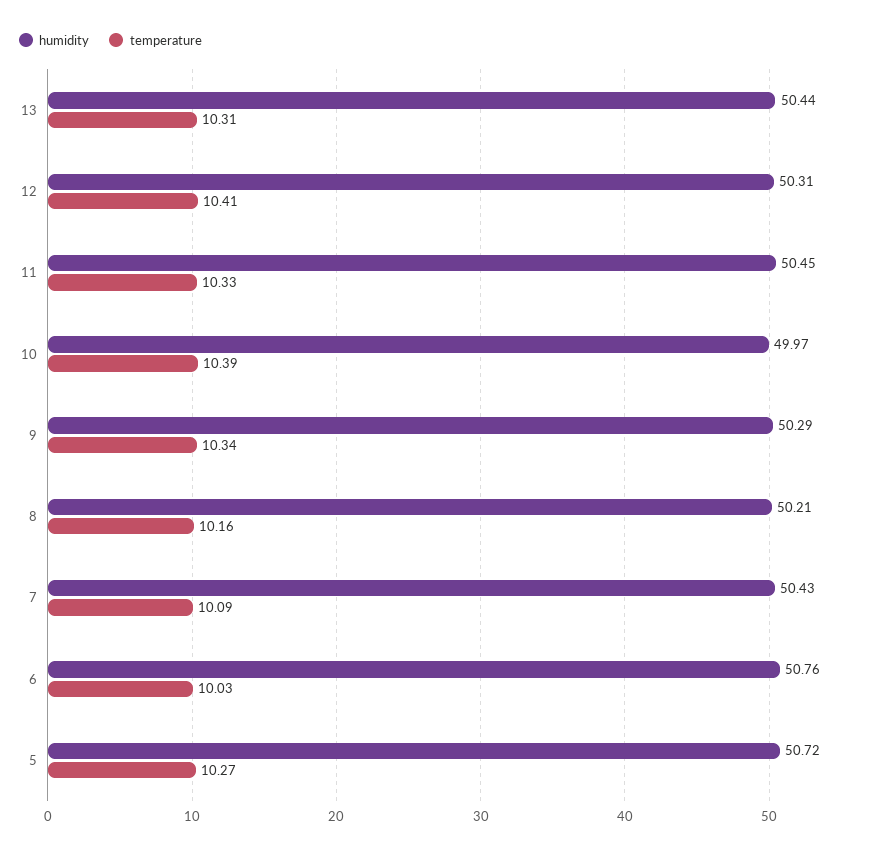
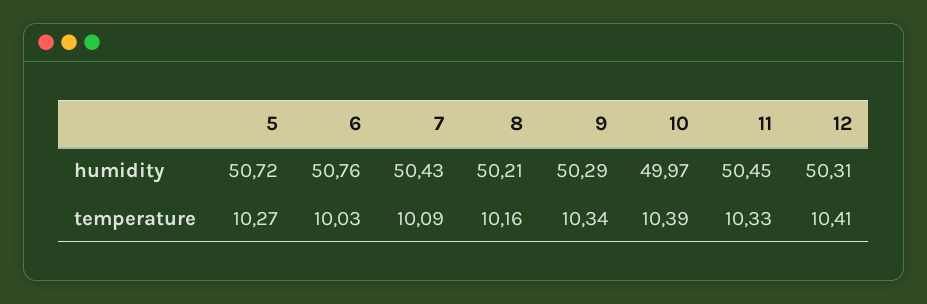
  {
    "humidity": {
-     "13": 50.44,
      "12": 50.31,
      "11": 50.45,
      "10": 49.97,
      "9": 50.29,
      "8": 50.21,
      "7": 50.43,
      "6": 50.76,
      "5": 50.72
    },
    "temperature": {
-     "13": 10.31,
      "12": 10.41,
      "11": 10.33,
      "10": 10.39,
      "9": 10.34,
      "8": 10.16,
      "7": 10.09,
      "6": 10.03,
      "5": 10.27
    }
  }

